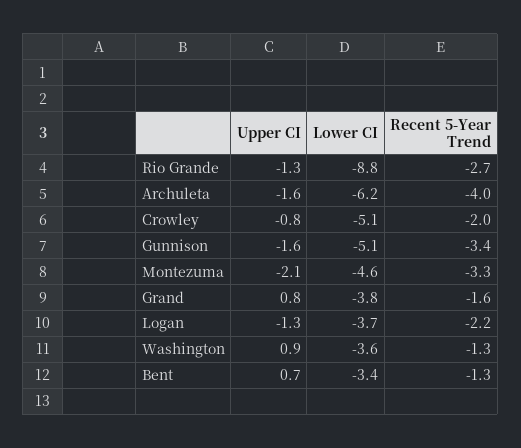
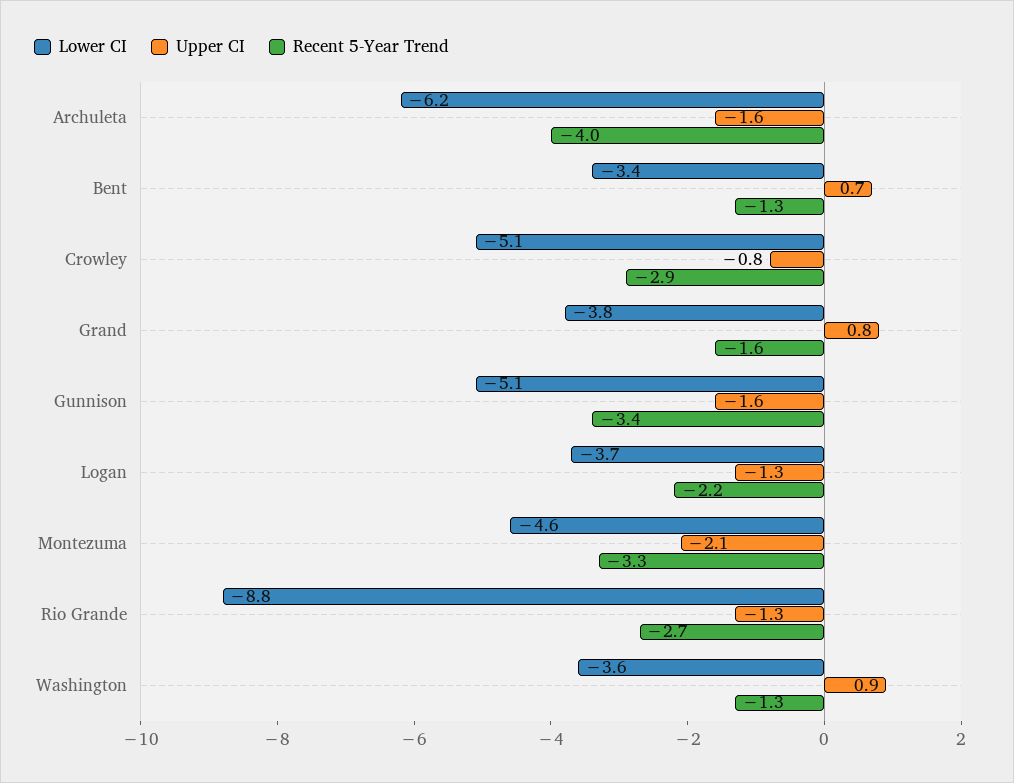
  {
    "Upper CI": {
      "Rio Grande": -1.3,
      "Archuleta": -1.6,
      "Crowley": -0.8,
      "Gunnison": -1.6,
      "Montezuma": -2.1,
      "Grand": 0.8,
      "Logan": -1.3,
      "Washington": 0.9,
      "Bent": 0.7
    },
    "Lower CI": {
      "Rio Grande": -8.8,
      "Archuleta": -6.2,
      "Crowley": -5.1,
      "Gunnison": -5.1,
      "Montezuma": -4.6,
      "Grand": -3.8,
      "Logan": -3.7,
      "Washington": -3.6,
      "Bent": -3.4
    },
    "Recent 5-Year Trend": {
      "Rio Grande": -2.7,
      "Archuleta": -4,
-     "Crowley": -2,
+     "Crowley": -2.9,
      "Gunnison": -3.4,
      "Montezuma": -3.3,
      "Grand": -1.6,
      "Logan": -2.2,
      "Washington": -1.3,
      "Bent": -1.3
    }
  }

